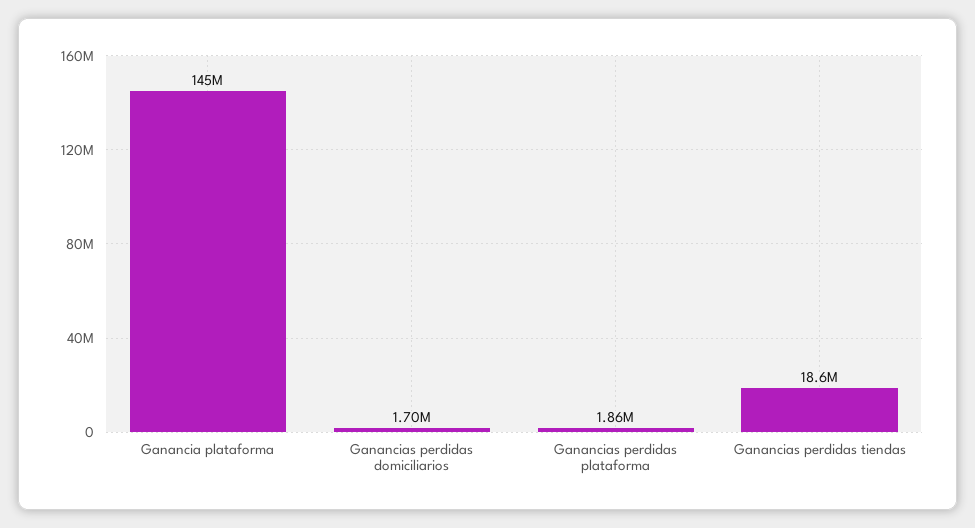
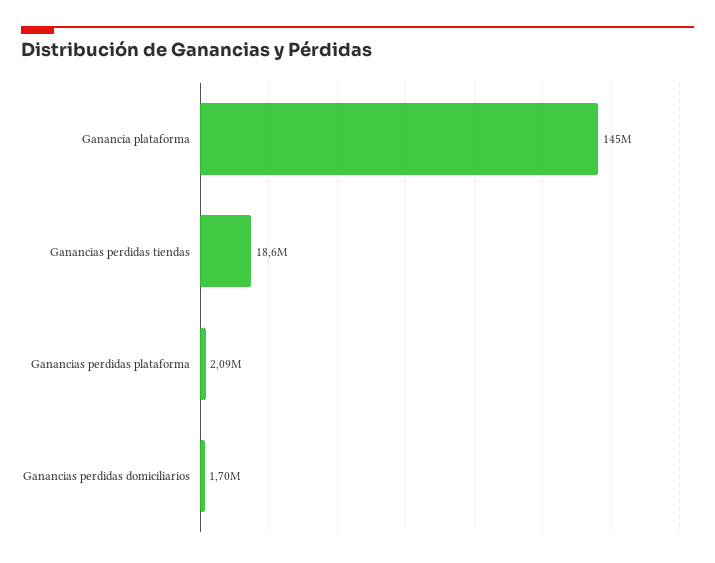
  {
    "Ganancia plataforma": 145000000,
    "Ganancias perdidas domiciliarios": 1700000,
-   "Ganancias perdidas plataforma": 1860000,
+   "Ganancias perdidas plataforma": 2090000,
    "Ganancias perdidas tiendas": 18600000
  }

